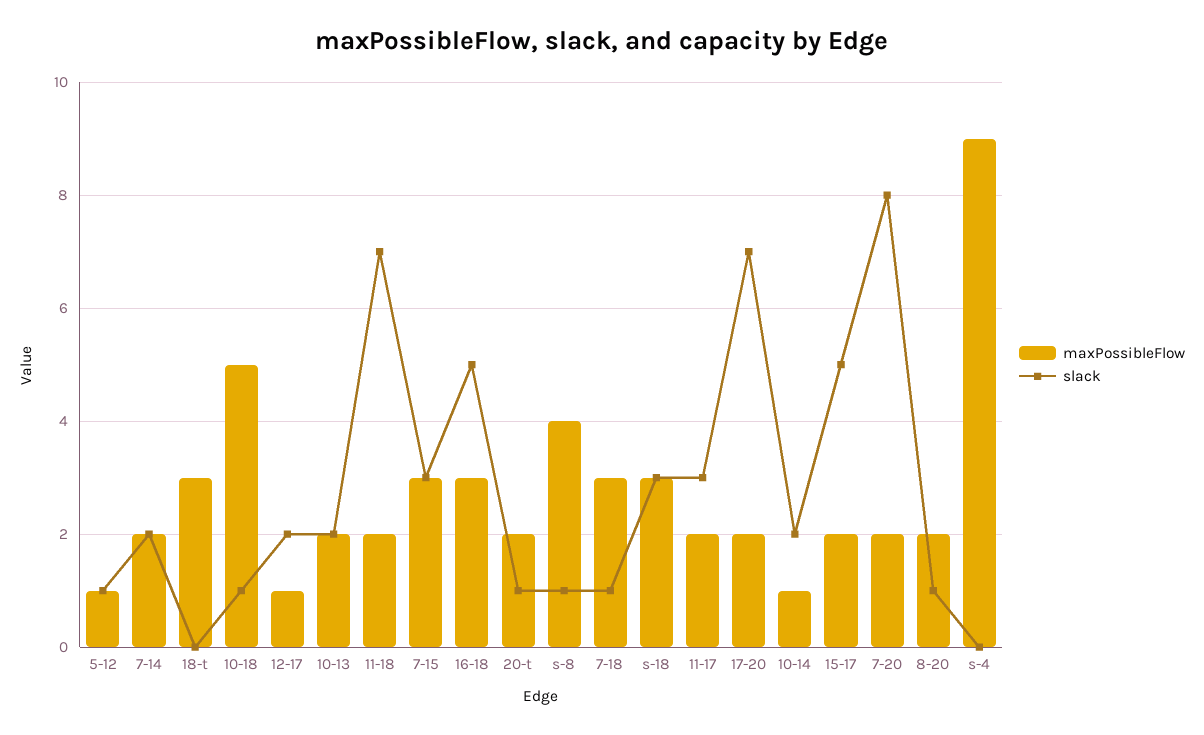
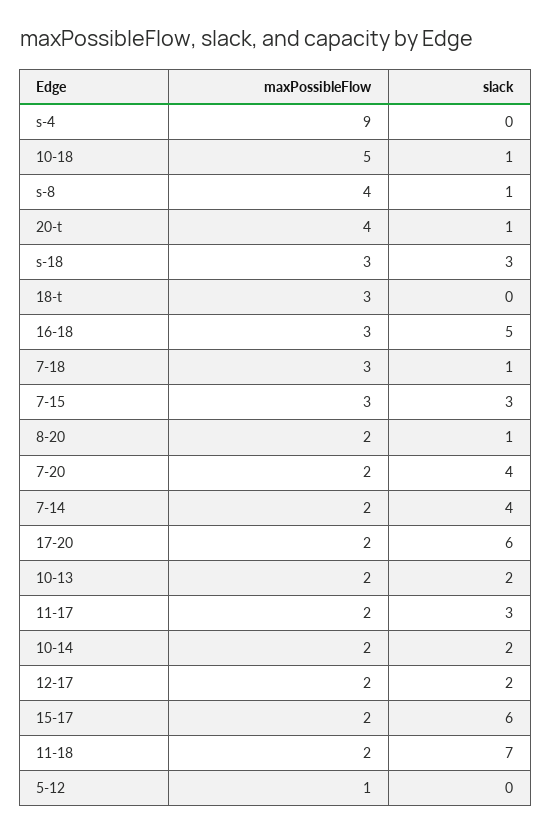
  {
    "maxPossibleFlow": {
      "5-12": 1,
      "7-14": 2,
      "18-t": 3,
      "10-18": 5,
-     "12-17": 1,
+     "12-17": 2,
      "10-13": 2,
      "11-18": 2,
      "7-15": 3,
      "16-18": 3,
-     "20-t": 2,
+     "20-t": 4,
      "s-8": 4,
      "7-18": 3,
      "s-18": 3,
      "11-17": 2,
      "17-20": 2,
-     "10-14": 1,
+     "10-14": 2,
      "15-17": 2,
      "7-20": 2,
      "8-20": 2,
      "s-4": 9
    },
    "slack": {
-     "5-12": 1,
+     "5-12": 0,
-     "7-14": 2,
+     "7-14": 4,
      "18-t": 0,
      "10-18": 1,
      "12-17": 2,
      "10-13": 2,
      "11-18": 7,
      "7-15": 3,
      "16-18": 5,
      "20-t": 1,
      "s-8": 1,
      "7-18": 1,
      "s-18": 3,
      "11-17": 3,
-     "17-20": 7,
+     "17-20": 6,
      "10-14": 2,
-     "15-17": 5,
+     "15-17": 6,
-     "7-20": 8,
+     "7-20": 4,
      "8-20": 1,
      "s-4": 0
    }
  }

